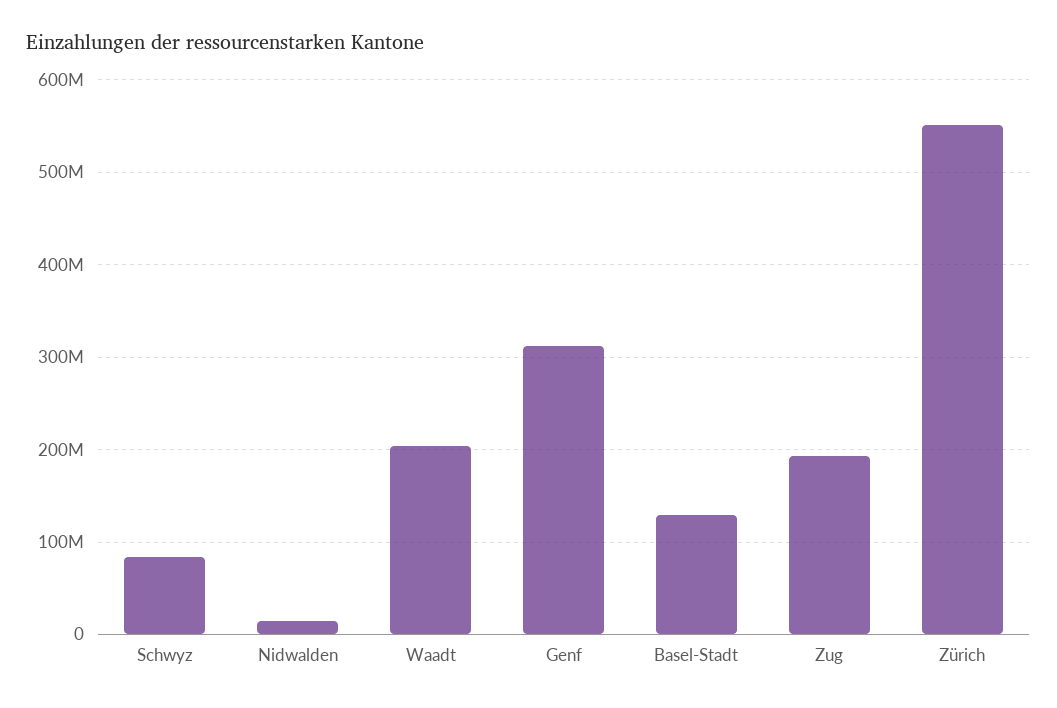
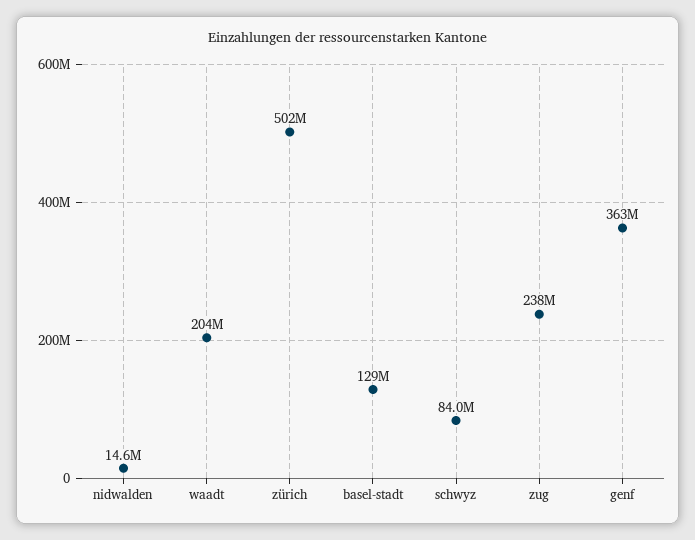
  {
    "Schwyz": 84000000,
    "Nidwalden": 14600000,
    "Waadt": 204000000,
-   "Genf": 310000000,
+   "Genf": 363000000,
    "Basel-Stadt": 129000000,
-   "Zug": 190000000,
+   "Zug": 238000000,
-   "Zürich": 550000000
+   "Zürich": 502000000
  }

